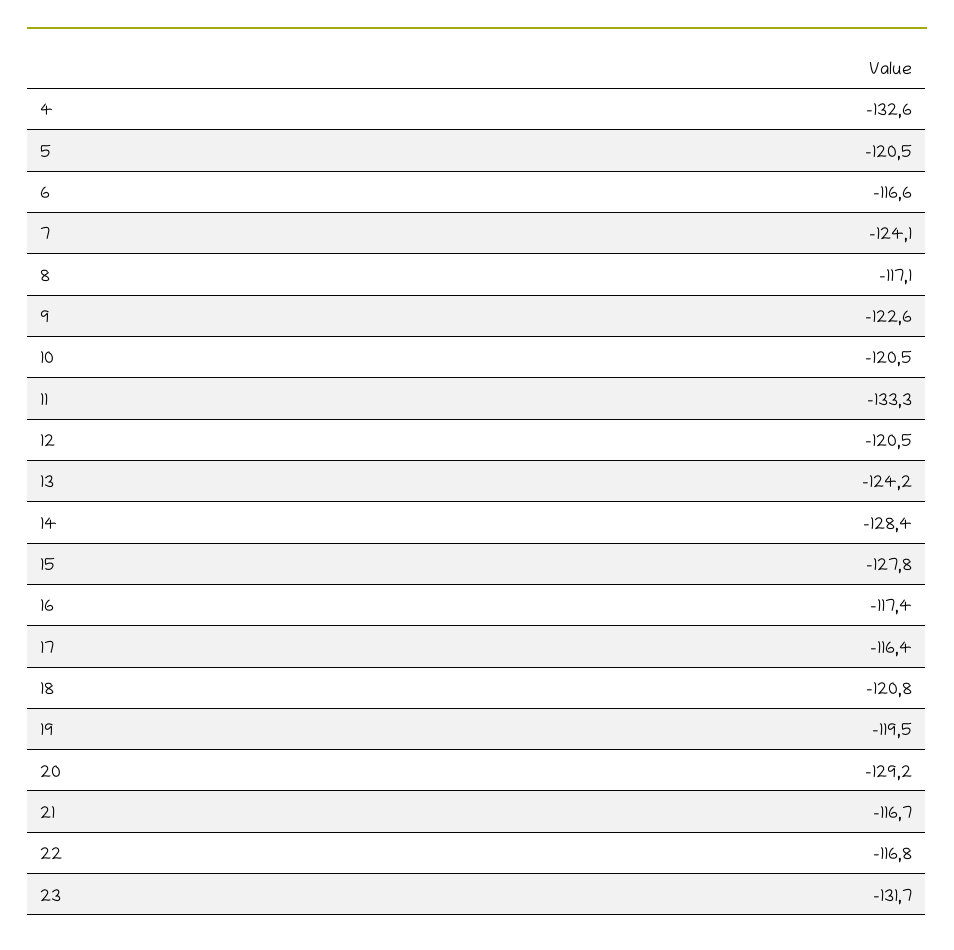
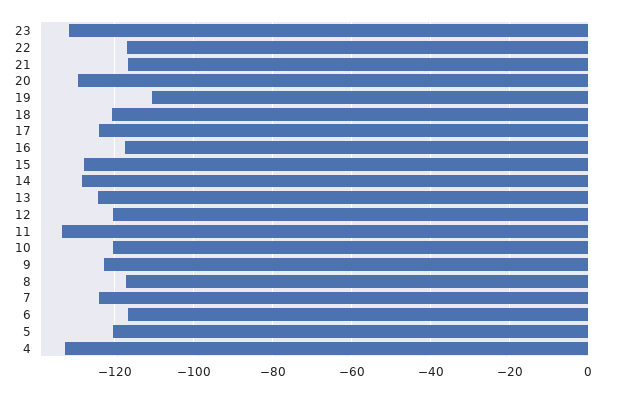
  {
    "4": -132.6,
    "5": -120.5,
    "6": -116.6,
    "7": -124.1,
    "8": -117.1,
    "9": -122.6,
    "10": -120.5,
    "11": -133.3,
    "12": -120.5,
    "13": -124.2,
    "14": -128.4,
    "15": -127.8,
    "16": -117.4,
-   "17": -116.4,
+   "17": -124,
    "18": -120.8,
-   "19": -119.5,
+   "19": -110,
    "20": -129.2,
    "21": -116.7,
    "22": -116.8,
    "23": -131.7
  }

